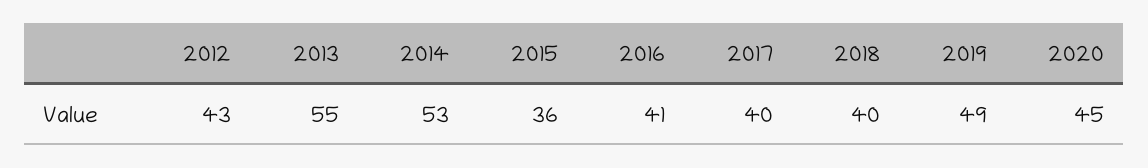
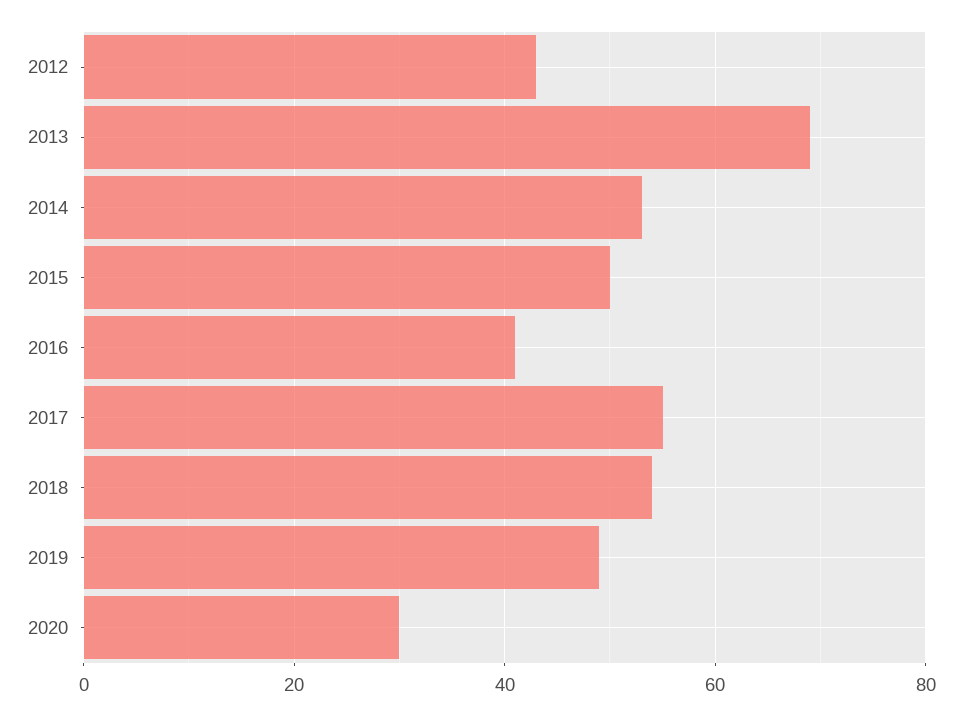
  {
    "2012": 43,
-   "2013": 55,
+   "2013": 70,
    "2014": 53,
-   "2015": 36,
+   "2015": 50,
    "2016": 41,
-   "2017": 40,
+   "2017": 55,
-   "2018": 40,
+   "2018": 55,
    "2019": 49,
-   "2020": 45
+   "2020": 30
  }

